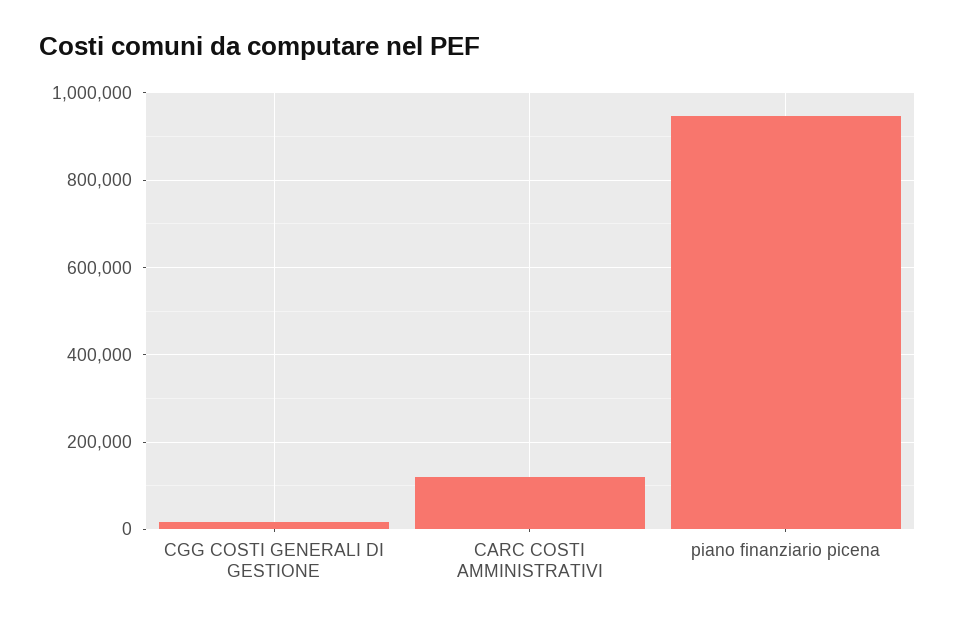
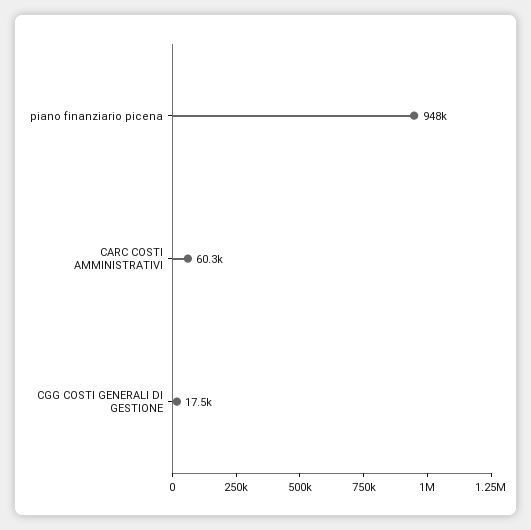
  {
    "CGG COSTI GENERALI DI GESTIONE": 17500,
-   "CARC COSTI AMMINISTRATIVI": 120000,
+   "CARC COSTI AMMINISTRATIVI": 60300,
    "piano finanziario picena": 948000
  }

